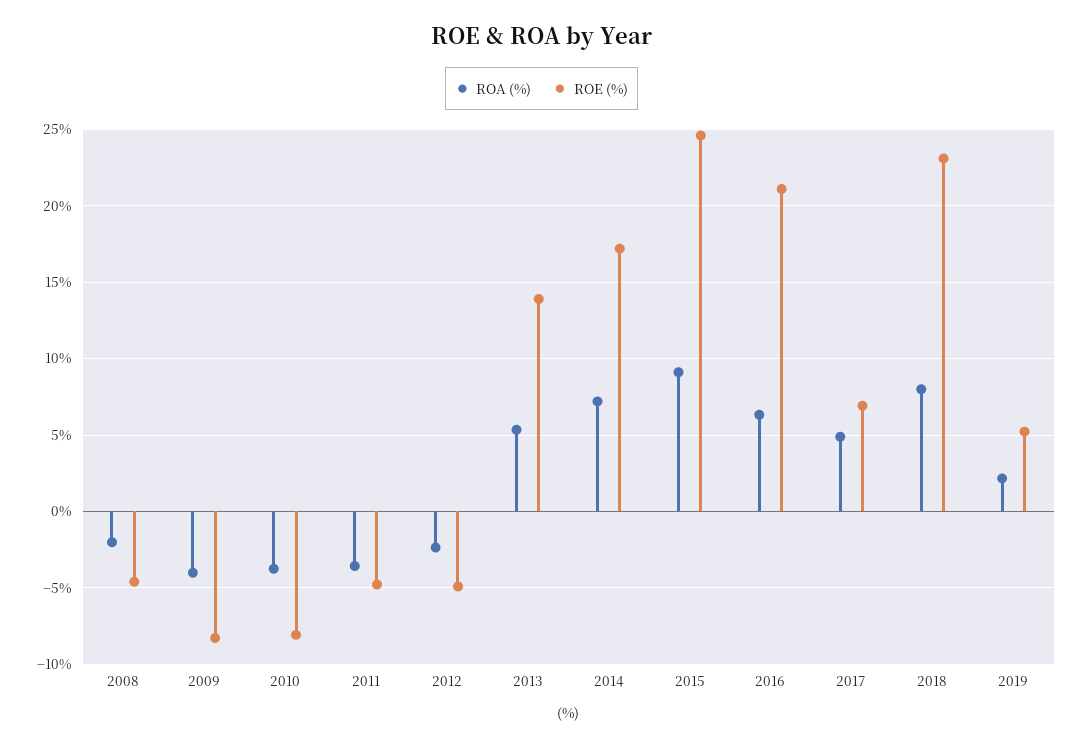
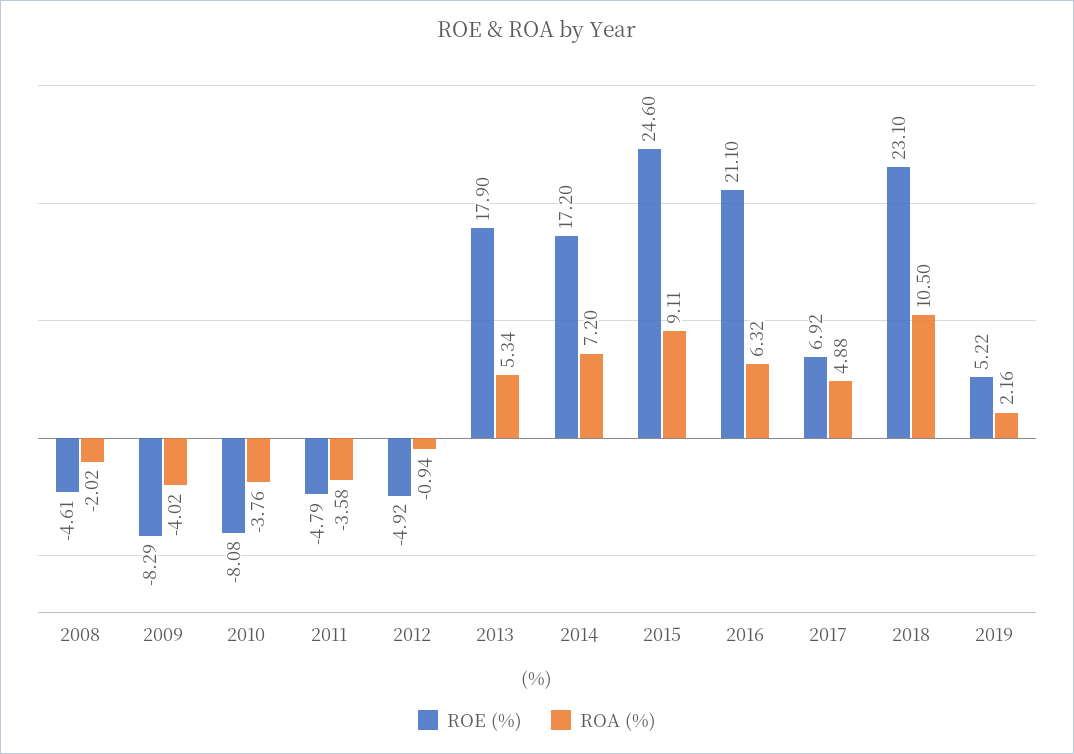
  {
    "ROA (%)": {
      "2008": -2.02,
      "2009": -4.02,
      "2010": -3.76,
      "2011": -3.58,
-     "2012": -2.5,
+     "2012": -0.94,
      "2013": 5.34,
      "2014": 7.2,
      "2015": 9.11,
      "2016": 6.32,
      "2017": 4.88,
-     "2018": 8,
+     "2018": 10.5,
      "2019": 2.16
    },
    "ROE (%)": {
      "2008": -4.61,
      "2009": -8.29,
      "2010": -8.08,
      "2011": -4.79,
      "2012": -4.92,
-     "2013": 14,
+     "2013": 17.9,
      "2014": 17.2,
      "2015": 24.6,
      "2016": 21.1,
      "2017": 6.92,
      "2018": 23.1,
      "2019": 5.22
    }
  }

